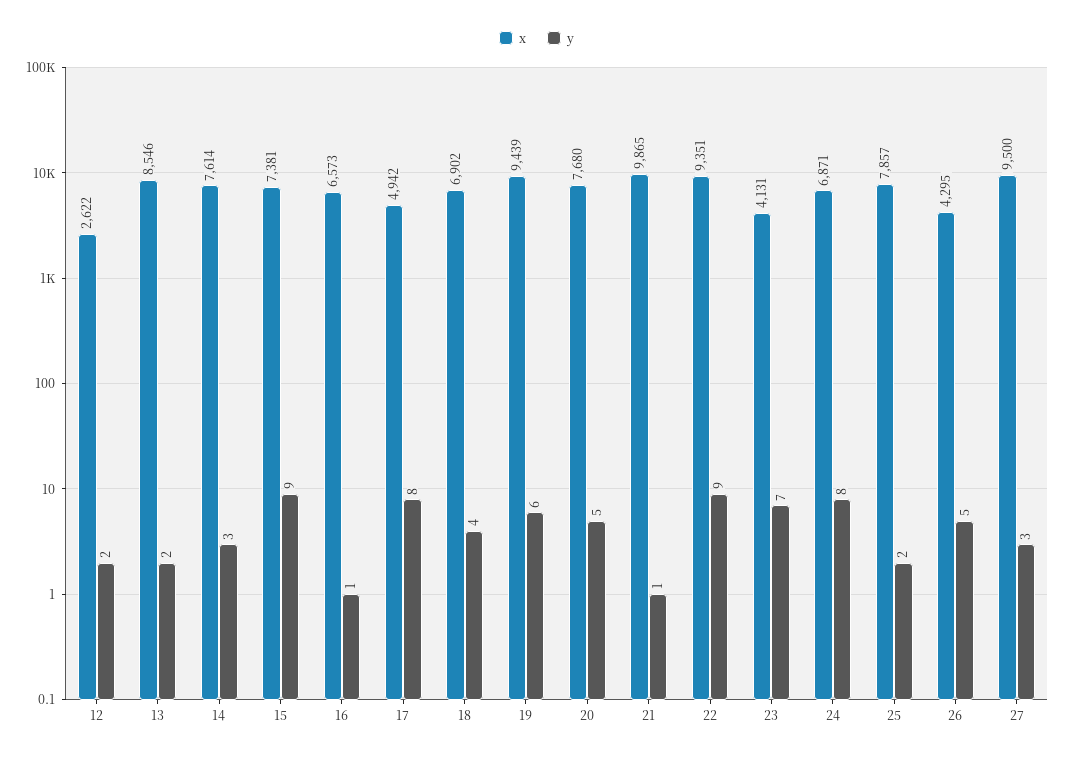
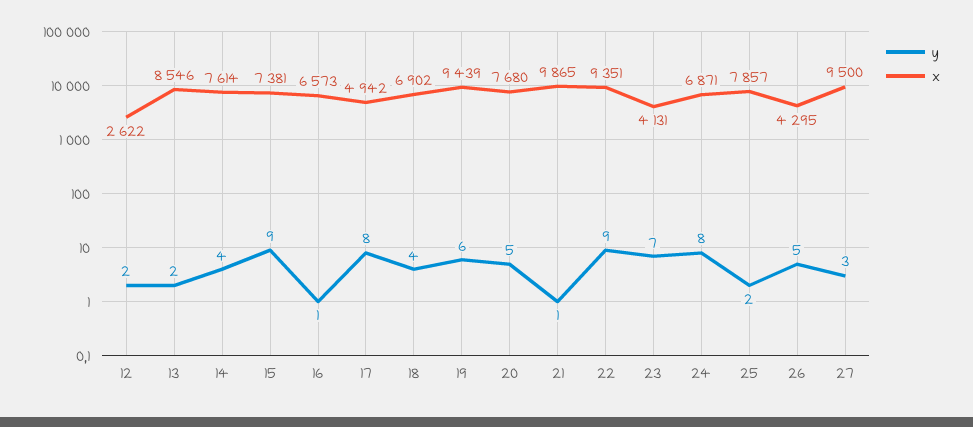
  {
    "x": {
      "12": 2622,
      "13": 8546,
      "14": 7614,
      "15": 7381,
      "16": 6573,
      "17": 4942,
      "18": 6902,
      "19": 9439,
      "20": 7680,
      "21": 9865,
      "22": 9351,
      "23": 4131,
      "24": 6871,
      "25": 7857,
      "26": 4295,
      "27": 9500
    },
    "y": {
      "12": 2,
      "13": 2,
-     "14": 3,
+     "14": 4,
      "15": 9,
      "16": 1,
      "17": 8,
      "18": 4,
      "19": 6,
      "20": 5,
      "21": 1,
      "22": 9,
      "23": 7,
      "24": 8,
      "25": 2,
      "26": 5,
      "27": 3
    }
  }

